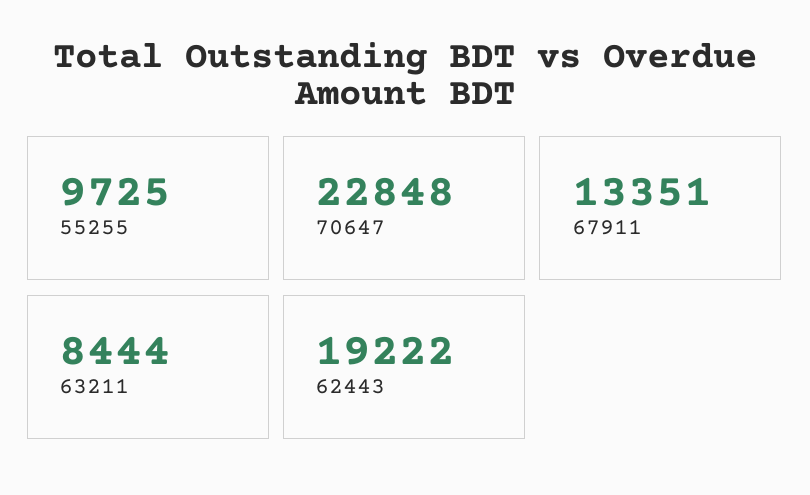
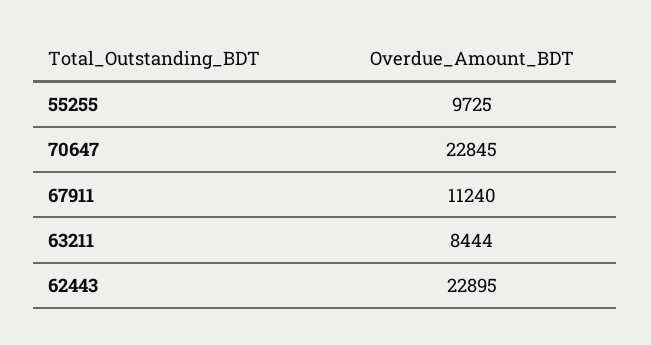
  {
    "55255": 9725,
-   "70647": 22848,
+   "70647": 22845,
-   "67911": 13351,
+   "67911": 11240,
    "63211": 8444,
-   "62443": 19222
+   "62443": 22895
  }

